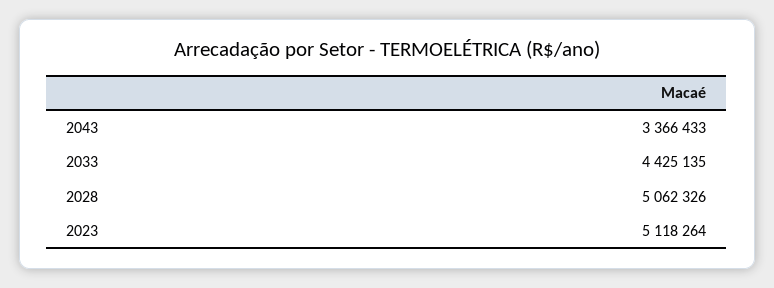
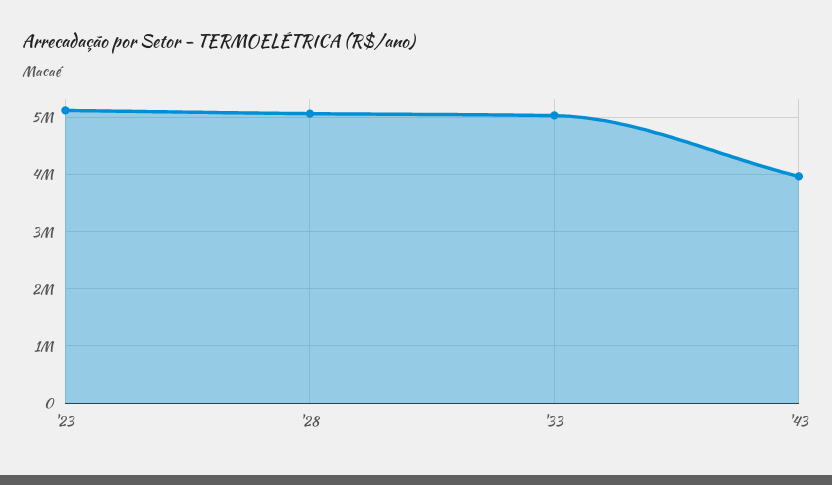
  {
-   "2043": 3366433,
+   "2043": 4000000,
-   "2033": 4425135,
+   "2033": 5000000,
    "2028": 5062326,
    "2023": 5118264
  }

